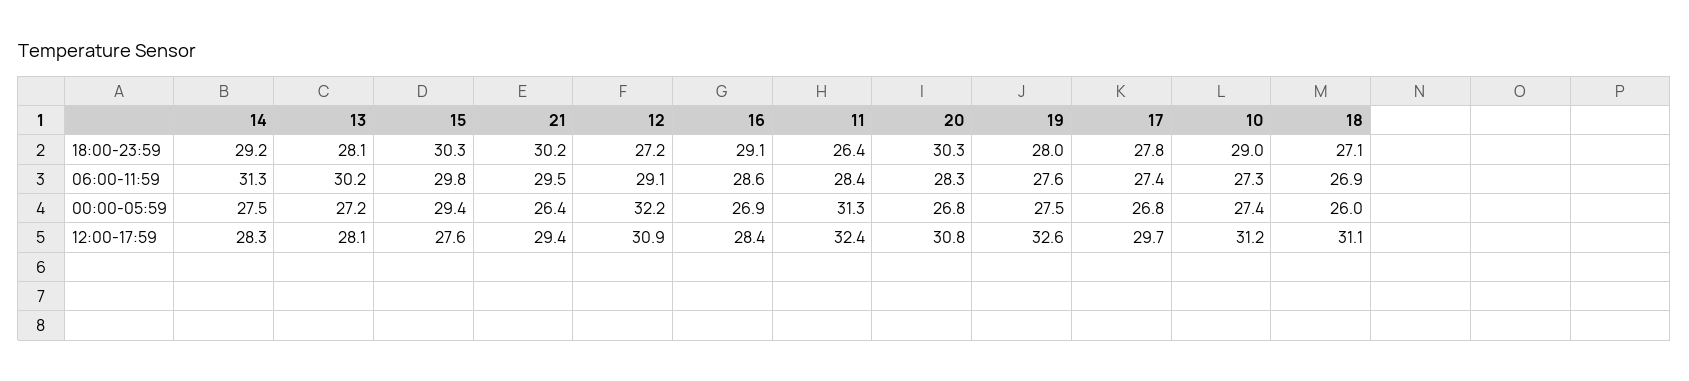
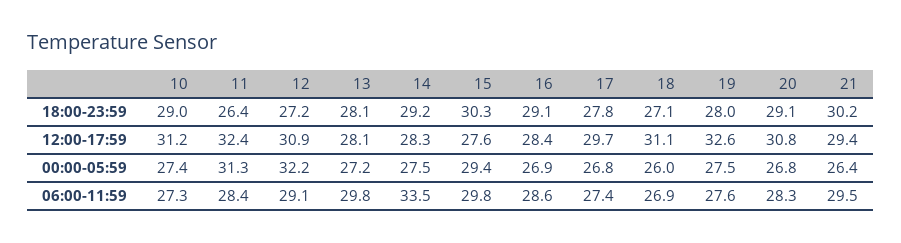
  {
    "14": {
      "18:00-23:59": 29.2,
-     "06:00-11:59": 31.3,
+     "06:00-11:59": 33.5,
      "00:00-05:59": 27.5,
      "12:00-17:59": 28.3
    },
    "13": {
      "18:00-23:59": 28.1,
-     "06:00-11:59": 30.2,
+     "06:00-11:59": 29.8,
      "00:00-05:59": 27.2,
      "12:00-17:59": 28.1
    },
    "15": {
      "18:00-23:59": 30.3,
      "06:00-11:59": 29.8,
      "00:00-05:59": 29.4,
      "12:00-17:59": 27.6
    },
    "21": {
      "18:00-23:59": 30.2,
      "06:00-11:59": 29.5,
      "00:00-05:59": 26.4,
      "12:00-17:59": 29.4
    },
    "12": {
      "18:00-23:59": 27.2,
      "06:00-11:59": 29.1,
      "00:00-05:59": 32.2,
      "12:00-17:59": 30.9
    },
    "16": {
      "18:00-23:59": 29.1,
      "06:00-11:59": 28.6,
      "00:00-05:59": 26.9,
      "12:00-17:59": 28.4
    },
    "11": {
      "18:00-23:59": 26.4,
      "06:00-11:59": 28.4,
      "00:00-05:59": 31.3,
      "12:00-17:59": 32.4
    },
    "20": {
-     "18:00-23:59": 30.3,
+     "18:00-23:59": 29.1,
      "06:00-11:59": 28.3,
      "00:00-05:59": 26.8,
      "12:00-17:59": 30.8
    },
    "19": {
      "18:00-23:59": 28,
      "06:00-11:59": 27.6,
      "00:00-05:59": 27.5,
      "12:00-17:59": 32.6
    },
    "17": {
      "18:00-23:59": 27.8,
      "06:00-11:59": 27.4,
      "00:00-05:59": 26.8,
      "12:00-17:59": 29.7
    },
    "10": {
      "18:00-23:59": 29,
      "06:00-11:59": 27.3,
      "00:00-05:59": 27.4,
      "12:00-17:59": 31.2
    },
    "18": {
      "18:00-23:59": 27.1,
      "06:00-11:59": 26.9,
      "00:00-05:59": 26,
      "12:00-17:59": 31.1
    }
  }

